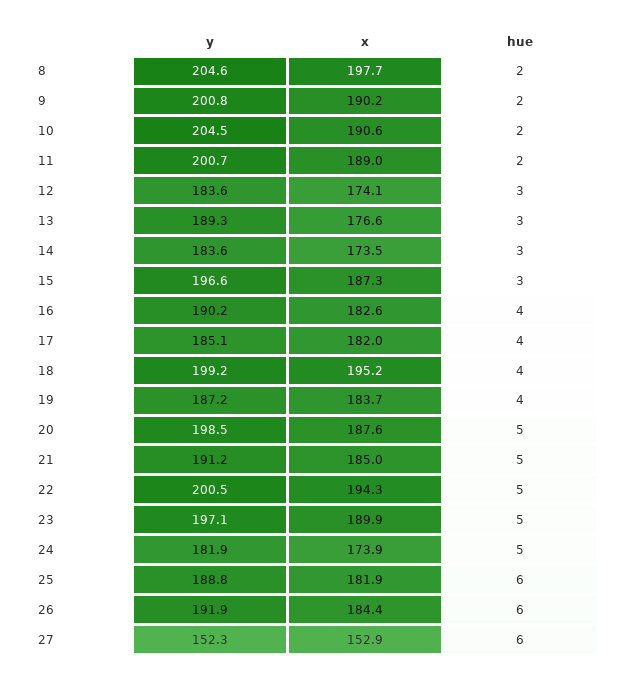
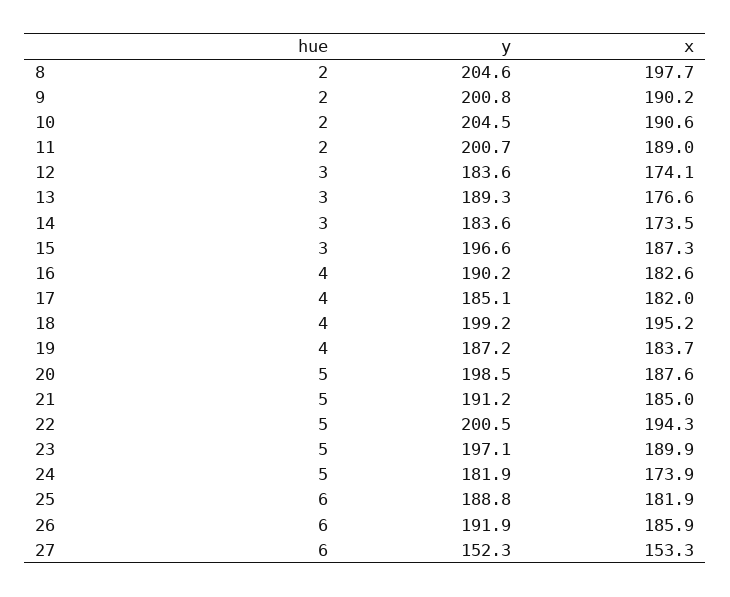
  {
    "y": {
      "8": 204.6,
      "9": 200.8,
      "10": 204.5,
      "11": 200.7,
      "12": 183.6,
      "13": 189.3,
      "14": 183.6,
      "15": 196.6,
      "16": 190.2,
      "17": 185.1,
      "18": 199.2,
      "19": 187.2,
      "20": 198.5,
      "21": 191.2,
      "22": 200.5,
      "23": 197.1,
      "24": 181.9,
      "25": 188.8,
      "26": 191.9,
      "27": 152.3
    },
    "x": {
      "8": 197.7,
      "9": 190.2,
      "10": 190.6,
      "11": 189,
      "12": 174.1,
      "13": 176.6,
      "14": 173.5,
      "15": 187.3,
      "16": 182.6,
      "17": 182,
      "18": 195.2,
      "19": 183.7,
      "20": 187.6,
      "21": 185,
      "22": 194.3,
      "23": 189.9,
      "24": 173.9,
      "25": 181.9,
-     "26": 184.4,
+     "26": 185.9,
-     "27": 152.9
+     "27": 153.3
    },
    "hue": {
      "8": 2,
      "9": 2,
      "10": 2,
      "11": 2,
      "12": 3,
      "13": 3,
      "14": 3,
      "15": 3,
      "16": 4,
      "17": 4,
      "18": 4,
      "19": 4,
      "20": 5,
      "21": 5,
      "22": 5,
      "23": 5,
      "24": 5,
      "25": 6,
      "26": 6,
      "27": 6
    }
  }

